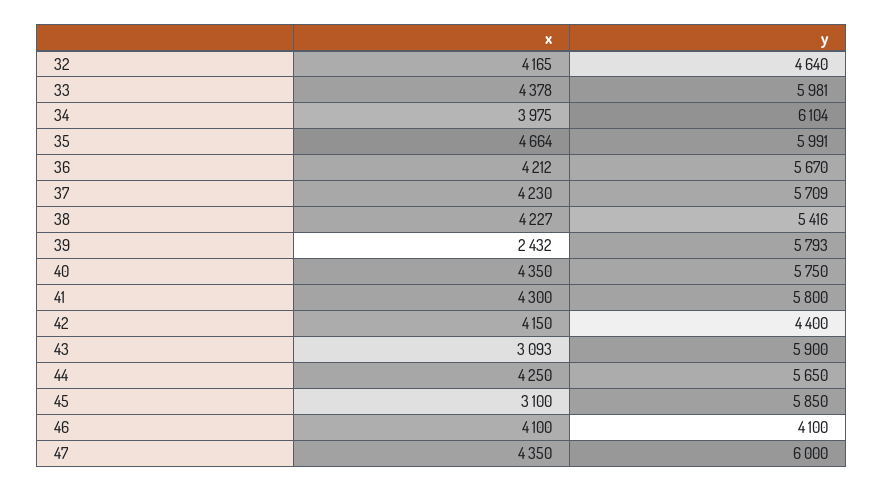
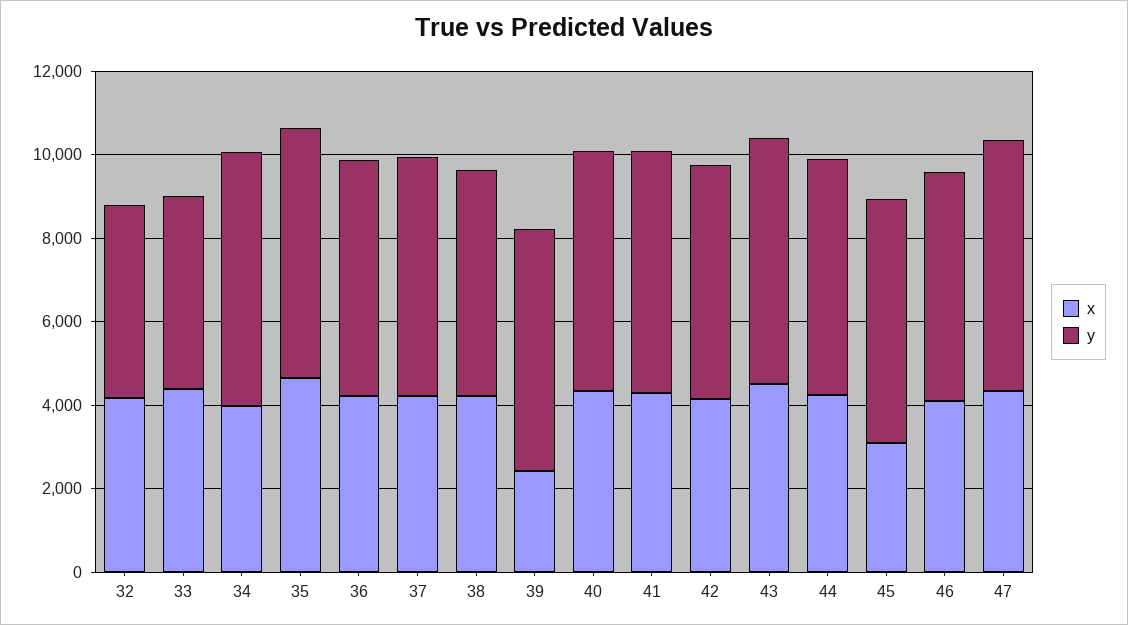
  {
    "x": {
      "32": 4165,
      "33": 4378,
      "34": 3975,
      "35": 4664,
      "36": 4212,
      "37": 4230,
      "38": 4227,
      "39": 2432,
      "40": 4350,
      "41": 4300,
      "42": 4150,
-     "43": 3093,
+     "43": 4500,
      "44": 4250,
      "45": 3100,
      "46": 4100,
      "47": 4350
    },
    "y": {
      "32": 4640,
-     "33": 5981,
+     "33": 4500,
      "34": 6104,
      "35": 5991,
      "36": 5670,
      "37": 5709,
      "38": 5416,
      "39": 5793,
      "40": 5750,
      "41": 5800,
-     "42": 4400,
+     "42": 5500,
      "43": 5900,
      "44": 5650,
      "45": 5850,
-     "46": 4100,
+     "46": 5500,
      "47": 6000
    }
  }

